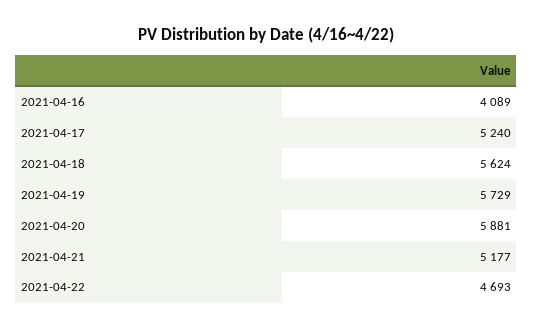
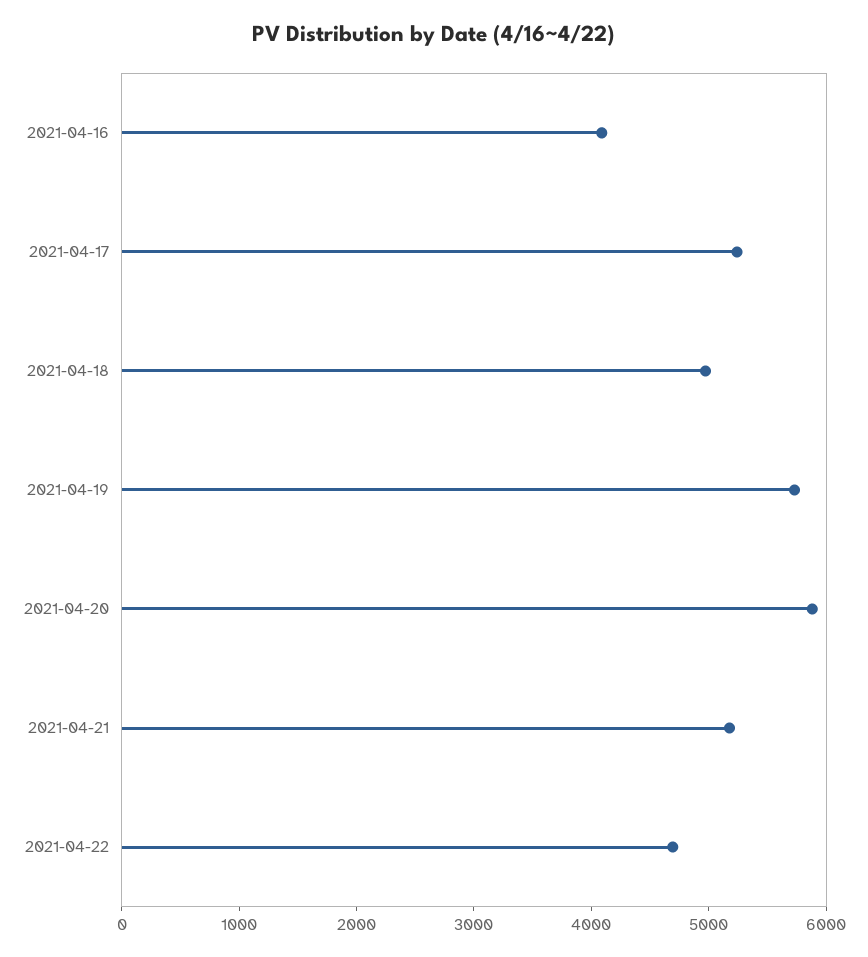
  {
    "2021-04-16": 4089,
    "2021-04-17": 5240,
-   "2021-04-18": 5624,
+   "2021-04-18": 5000,
    "2021-04-19": 5729,
    "2021-04-20": 5881,
    "2021-04-21": 5177,
    "2021-04-22": 4693
  }

